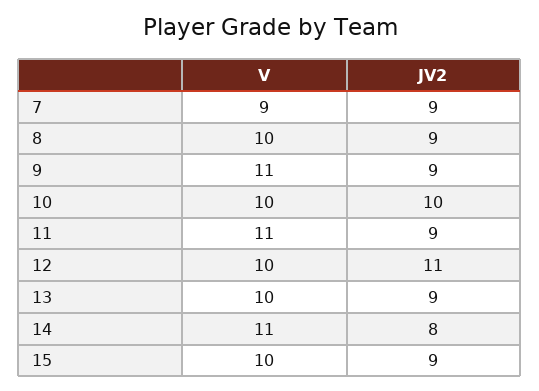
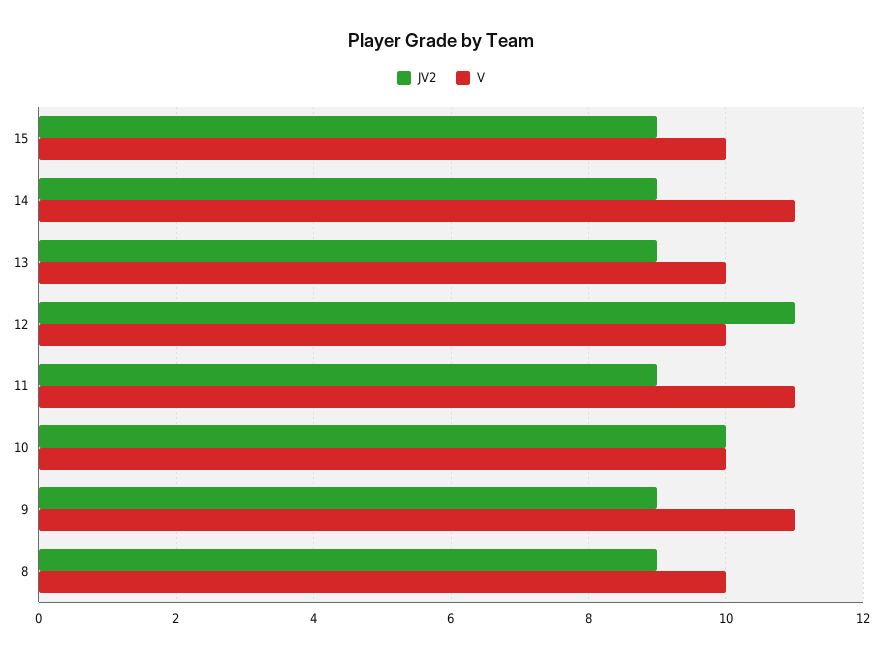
  {
    "V": {
-     "7": 9,
      "8": 10,
      "9": 11,
      "10": 10,
      "11": 11,
      "12": 10,
      "13": 10,
      "14": 11,
      "15": 10
    },
    "JV2": {
-     "7": 9,
      "8": 9,
      "9": 9,
      "10": 10,
      "11": 9,
      "12": 11,
      "13": 9,
-     "14": 8,
+     "14": 9,
      "15": 9
    }
  }

